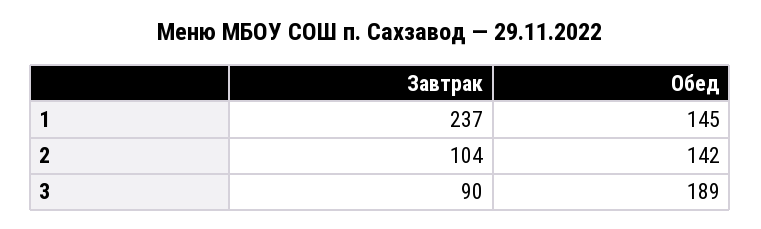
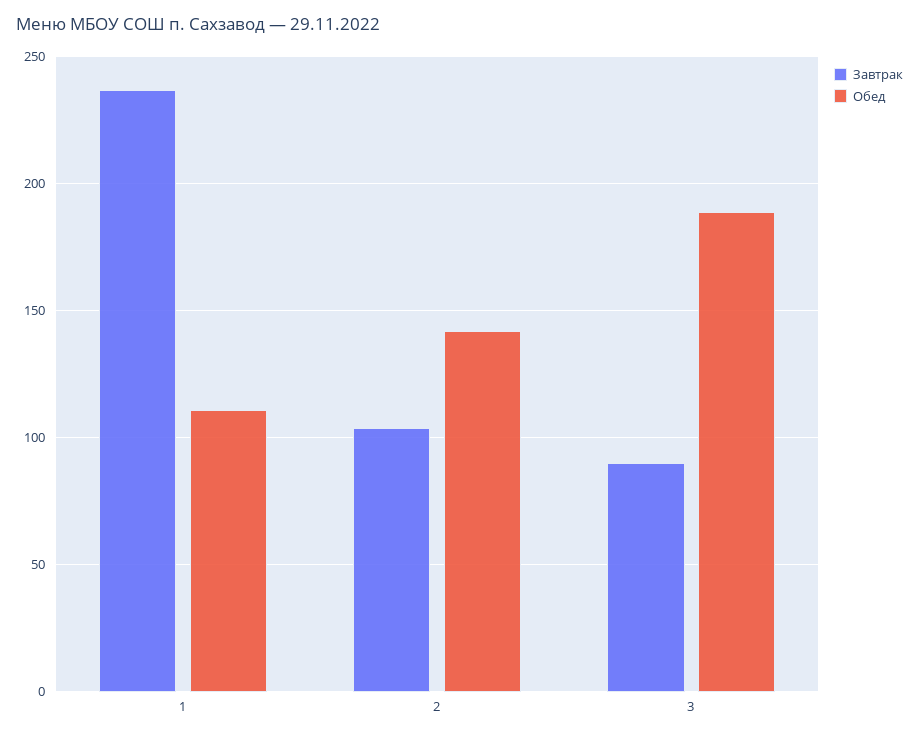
  {
    "Завтрак": {
      "1": 237,
      "2": 104,
      "3": 90
    },
    "Обед": {
-     "1": 145,
+     "1": 110,
      "2": 142,
      "3": 189
    }
  }

